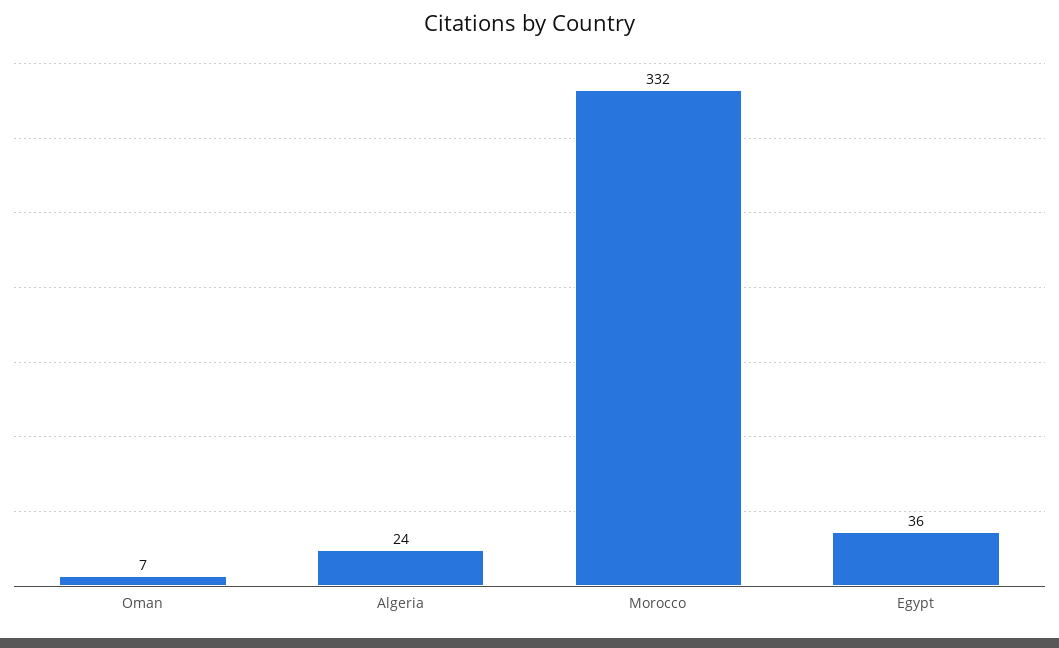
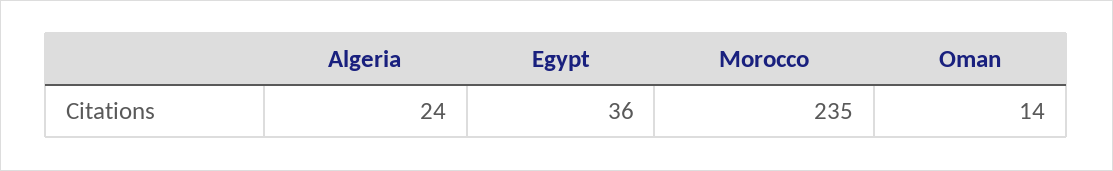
  {
-   "Oman": 7,
+   "Oman": 14,
    "Algeria": 24,
-   "Morocco": 332,
+   "Morocco": 235,
    "Egypt": 36
  }

